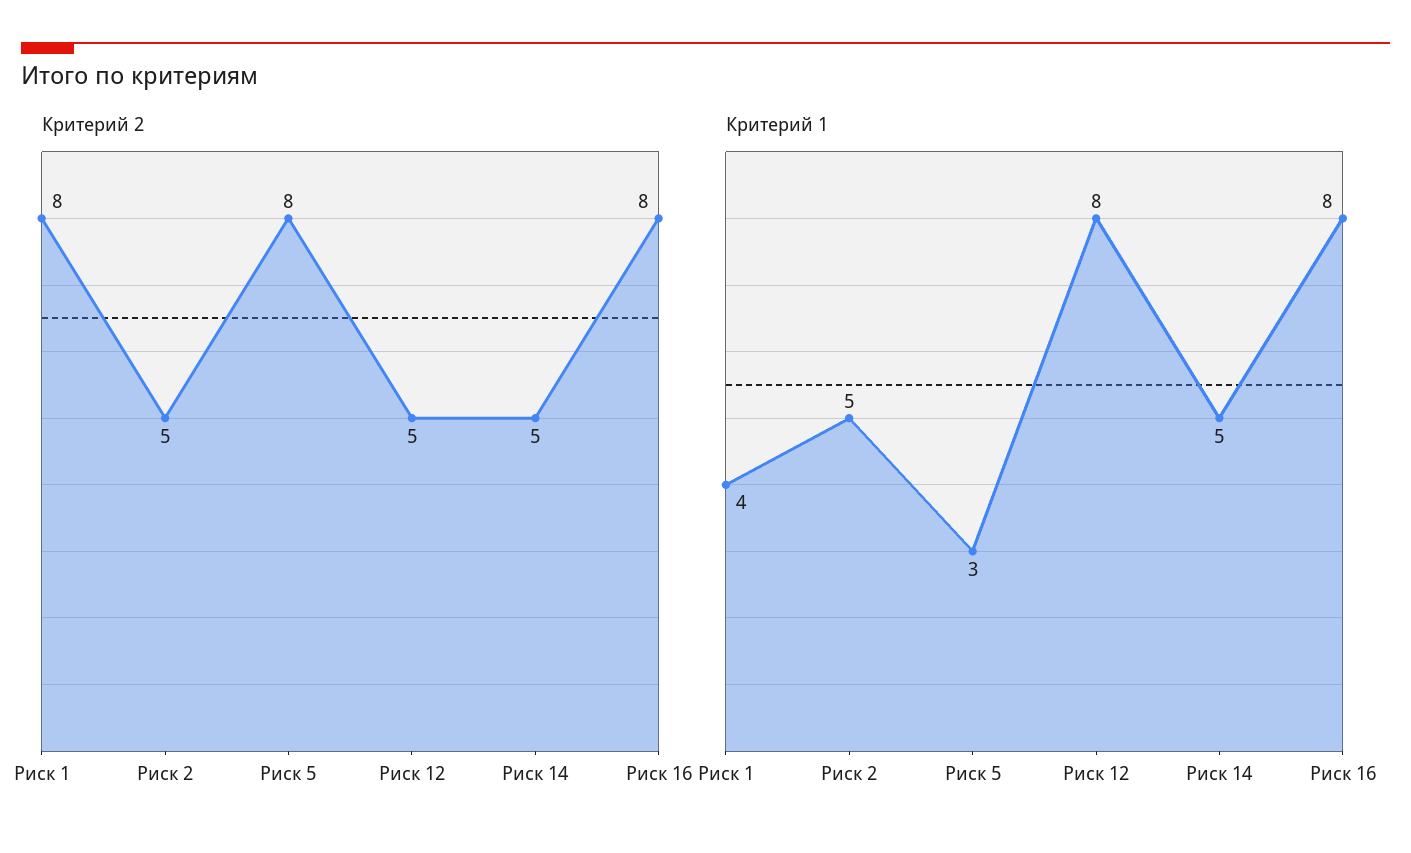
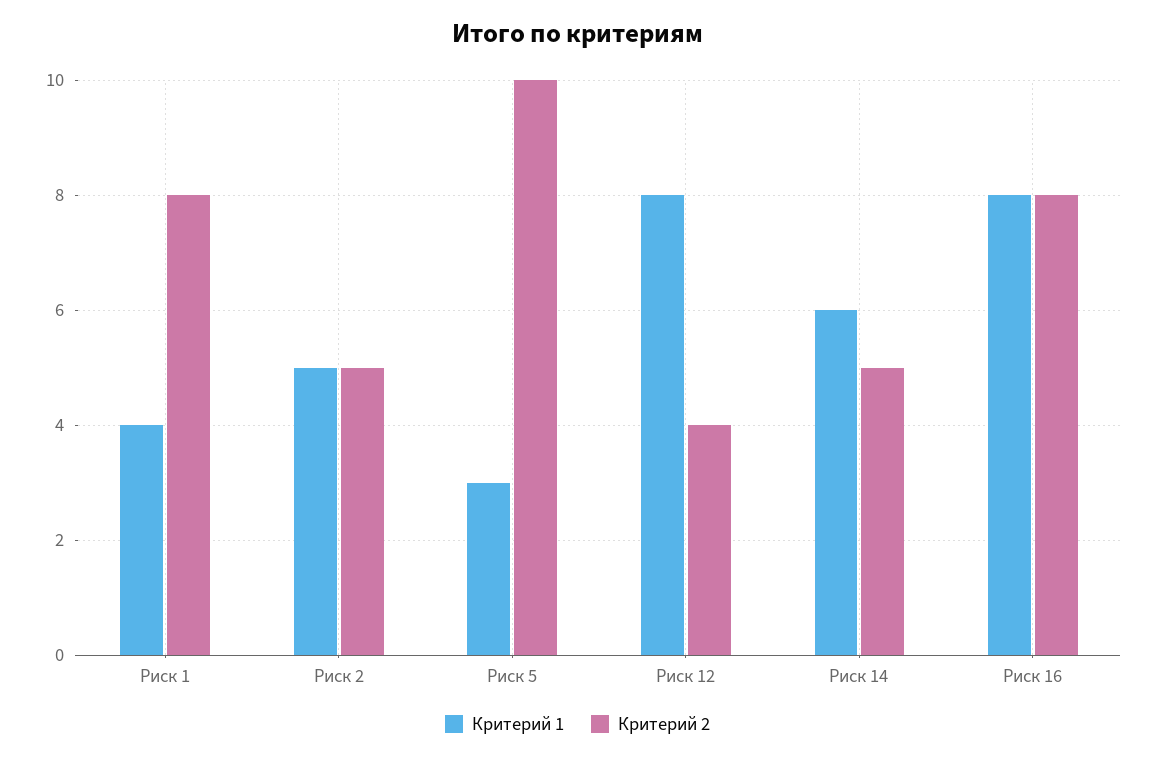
  {
    "Критерий 2": {
      "Риск 1": 8,
      "Риск 2": 5,
-     "Риск 5": 8,
+     "Риск 5": 10,
-     "Риск 12": 5,
+     "Риск 12": 4,
      "Риск 14": 5,
      "Риск 16": 8
    },
    "Критерий 1": {
      "Риск 1": 4,
      "Риск 2": 5,
      "Риск 5": 3,
      "Риск 12": 8,
-     "Риск 14": 5,
+     "Риск 14": 6,
      "Риск 16": 8
    }
  }

